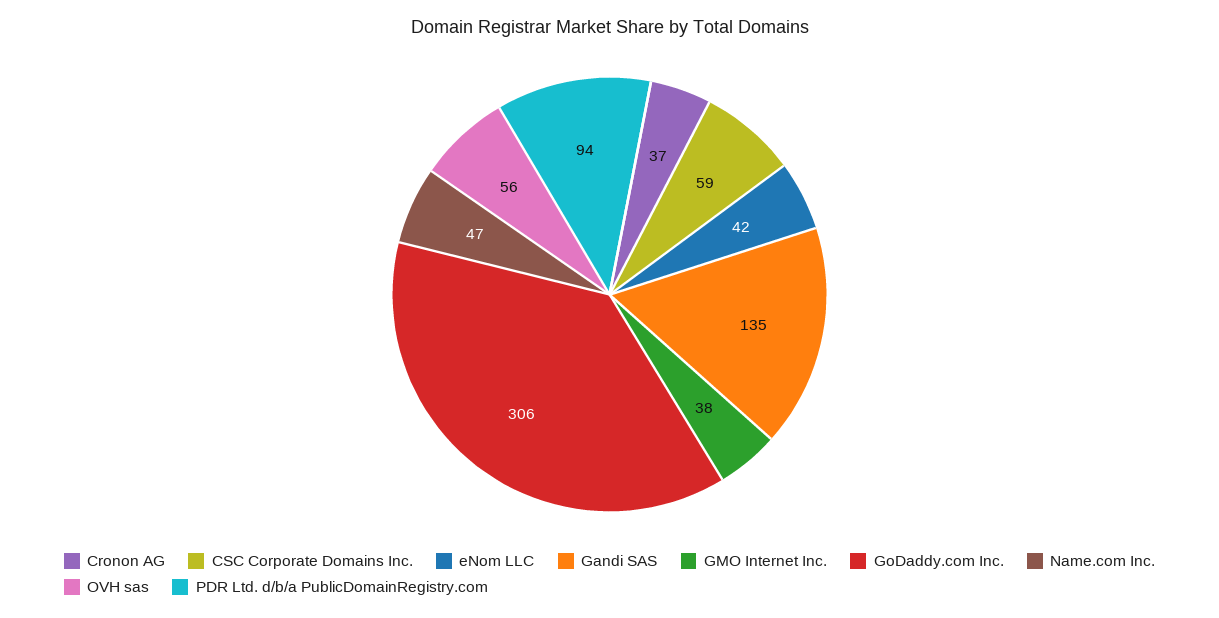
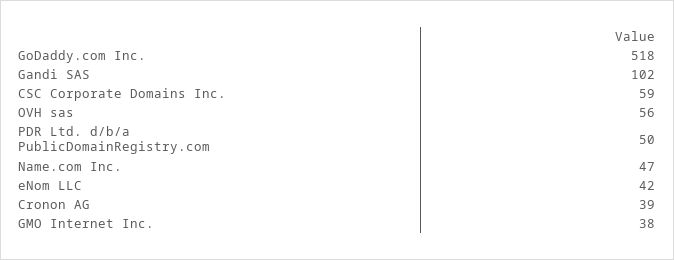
  {
-   "Cronon AG": 37,
+   "Cronon AG": 39,
    "CSC Corporate Domains Inc.": 59,
    "eNom LLC": 42,
-   "Gandi SAS": 135,
+   "Gandi SAS": 102,
    "GMO Internet Inc.": 38,
-   "GoDaddy.com Inc.": 306,
+   "GoDaddy.com Inc.": 518,
    "Name.com Inc.": 47,
    "OVH sas": 56,
-   "PDR Ltd. d/b/a PublicDomainRegistry.com": 94
+   "PDR Ltd. d/b/a PublicDomainRegistry.com": 50
  }

